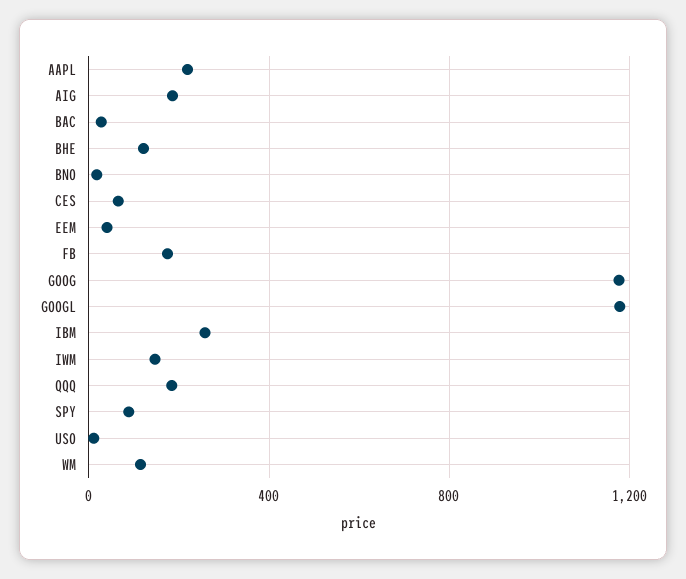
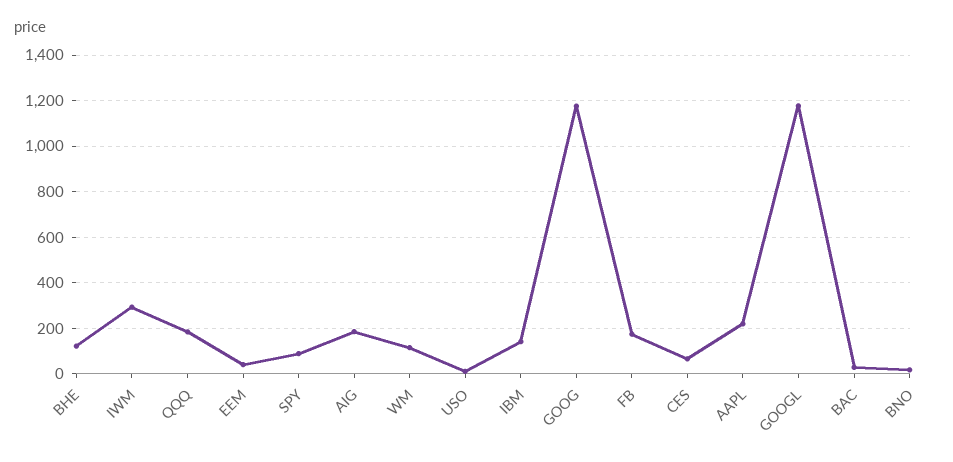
  {
    "AAPL": 200,
    "AIG": 200,
    "BAC": 50,
    "BHE": 100,
    "BNO": 0,
    "CES": 50,
    "EEM": 50,
    "FB": 150,
    "GOOG": 1200,
    "GOOGL": 1200,
-   "IBM": 250,
+   "IBM": 150,
-   "IWM": 150,
+   "IWM": 300,
    "QQQ": 200,
    "SPY": 100,
    "USO": 0,
    "WM": 100
  }

